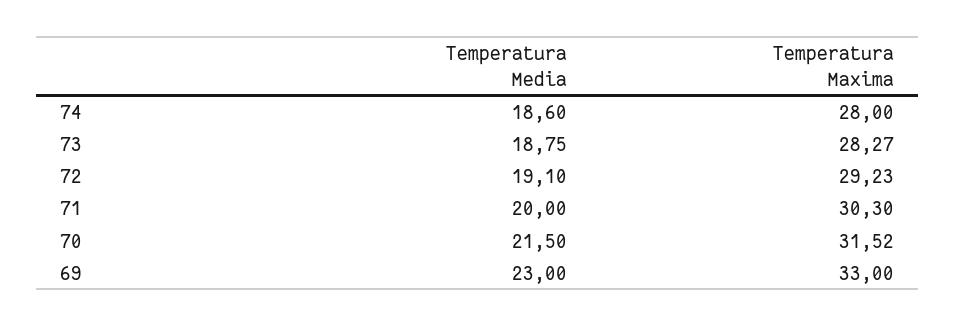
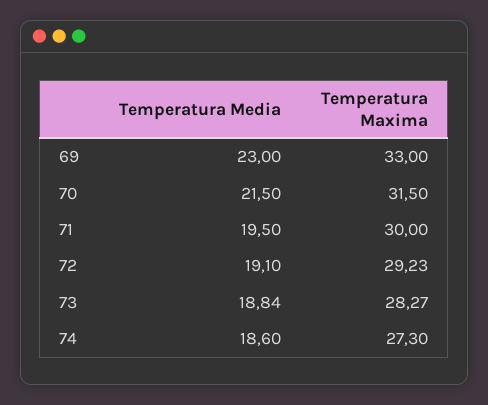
  {
    "Temperatura Media": {
      "74": 18.6,
-     "73": 18.75,
+     "73": 18.84,
      "72": 19.1,
-     "71": 20,
+     "71": 19.5,
      "70": 21.5,
      "69": 23
    },
    "Temperatura Maxima": {
-     "74": 28,
+     "74": 27.3,
      "73": 28.27,
      "72": 29.23,
-     "71": 30.3,
+     "71": 30,
-     "70": 31.52,
+     "70": 31.5,
      "69": 33
    }
  }

